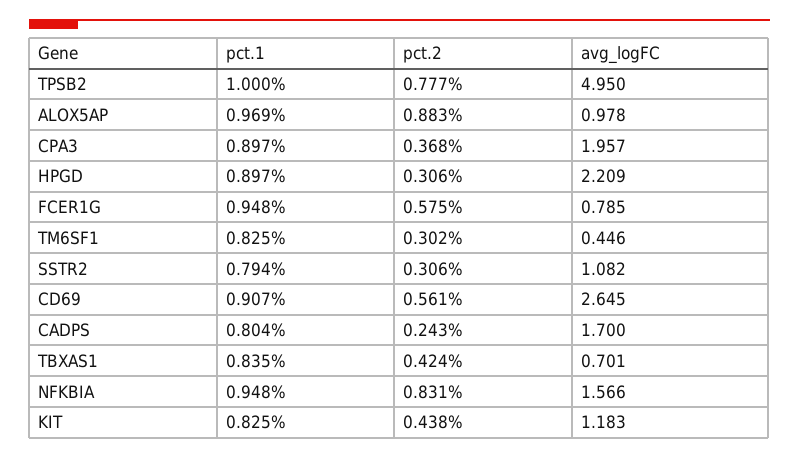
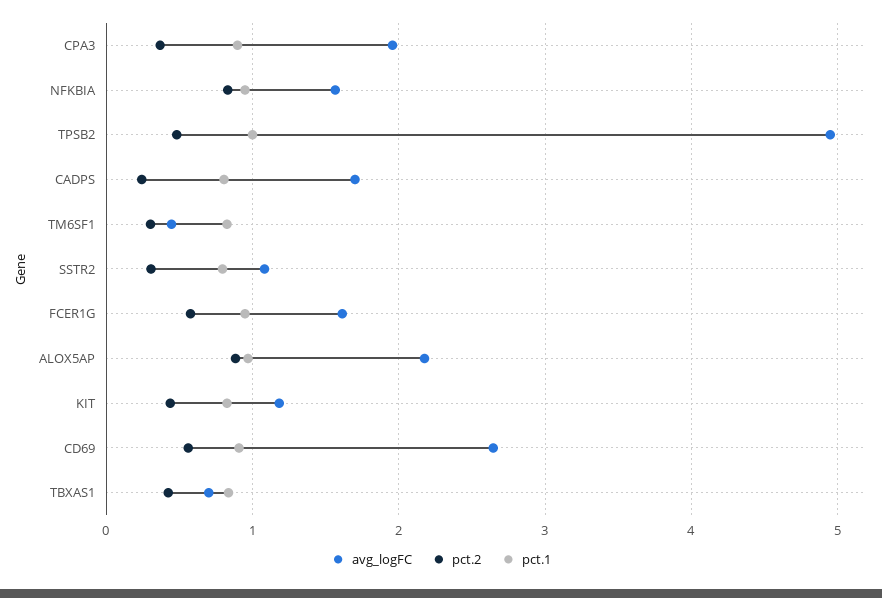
  {
    "pct.1": {
      "TPSB2": 1,
      "ALOX5AP": 0.969,
      "CPA3": 0.897,
-     "HPGD": 0.897,
      "FCER1G": 0.948,
      "TM6SF1": 0.825,
      "SSTR2": 0.794,
      "CD69": 0.907,
      "CADPS": 0.804,
      "TBXAS1": 0.835,
      "NFKBIA": 0.948,
      "KIT": 0.825
    },
    "pct.2": {
-     "TPSB2": 0.777,
+     "TPSB2": 0.5,
      "ALOX5AP": 0.883,
      "CPA3": 0.368,
-     "HPGD": 0.306,
      "FCER1G": 0.575,
      "TM6SF1": 0.302,
      "SSTR2": 0.306,
      "CD69": 0.561,
      "CADPS": 0.243,
      "TBXAS1": 0.424,
      "NFKBIA": 0.831,
      "KIT": 0.438
    },
    "avg_logFC": {
      "TPSB2": 4.95,
-     "ALOX5AP": 0.978,
+     "ALOX5AP": 2.2,
      "CPA3": 1.957,
-     "HPGD": 2.209,
-     "FCER1G": 0.785,
+     "FCER1G": 1.6,
      "TM6SF1": 0.446,
      "SSTR2": 1.082,
      "CD69": 2.645,
      "CADPS": 1.7,
      "TBXAS1": 0.701,
      "NFKBIA": 1.566,
      "KIT": 1.183
    }
  }

